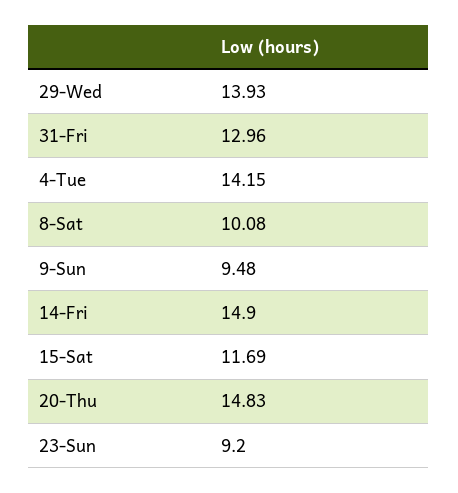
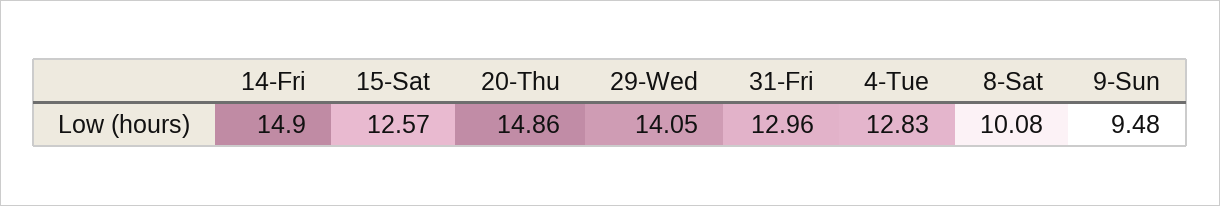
  {
-   "29-Wed": 13.93,
+   "29-Wed": 14.05,
    "31-Fri": 12.96,
-   "4-Tue": 14.15,
+   "4-Tue": 12.83,
    "8-Sat": 10.08,
    "9-Sun": 9.48,
    "14-Fri": 14.9,
-   "15-Sat": 11.69,
+   "15-Sat": 12.57,
-   "20-Thu": 14.83,
+   "20-Thu": 14.86
-   "23-Sun": 9.2
  }

